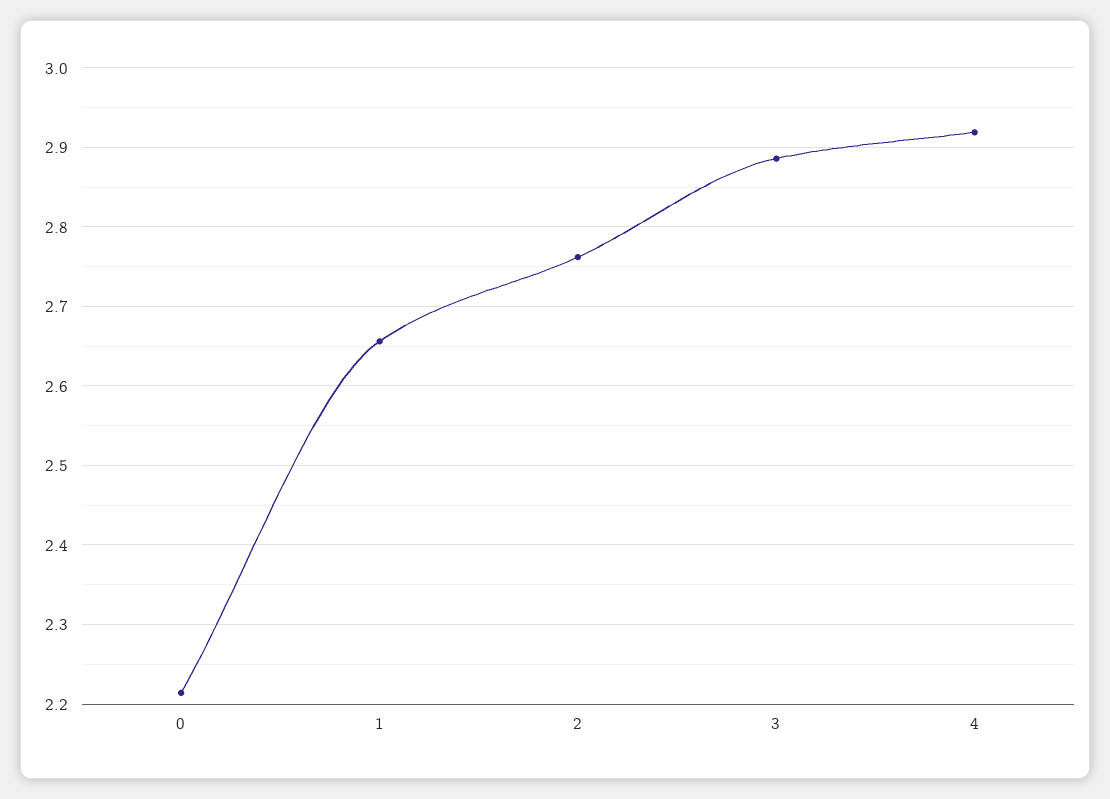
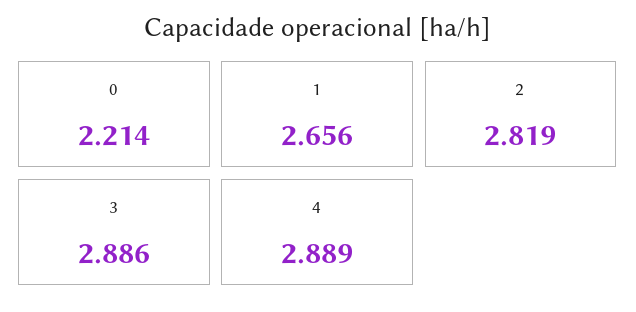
  {
    "0": 2.214,
    "1": 2.656,
-   "2": 2.76,
+   "2": 2.819,
    "3": 2.886,
-   "4": 2.92
+   "4": 2.889
  }

